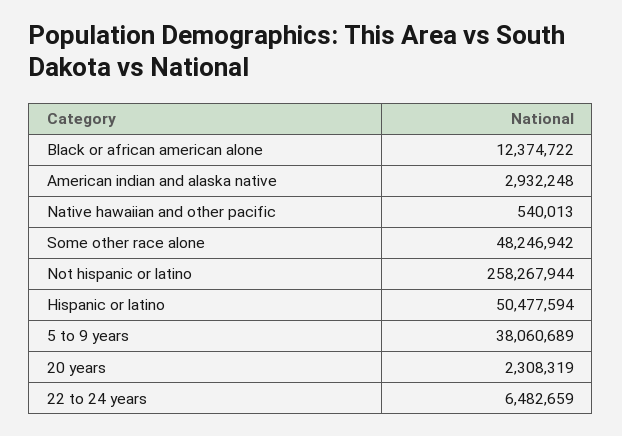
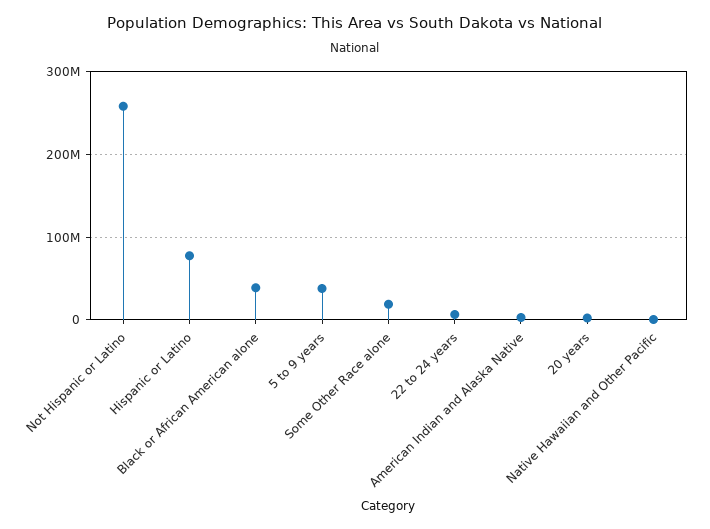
  {
-   "Black or african american alone": 12374722,
+   "Black or african american alone": 40000000,
    "American indian and alaska native": 2932248,
    "Native hawaiian and other pacific": 540013,
-   "Some other race alone": 48246942,
+   "Some other race alone": 20000000,
    "Not hispanic or latino": 258267944,
-   "Hispanic or latino": 50477594,
+   "Hispanic or latino": 80000000,
    "5 to 9 years": 38060689,
    "20 years": 2308319,
    "22 to 24 years": 6482659
  }

